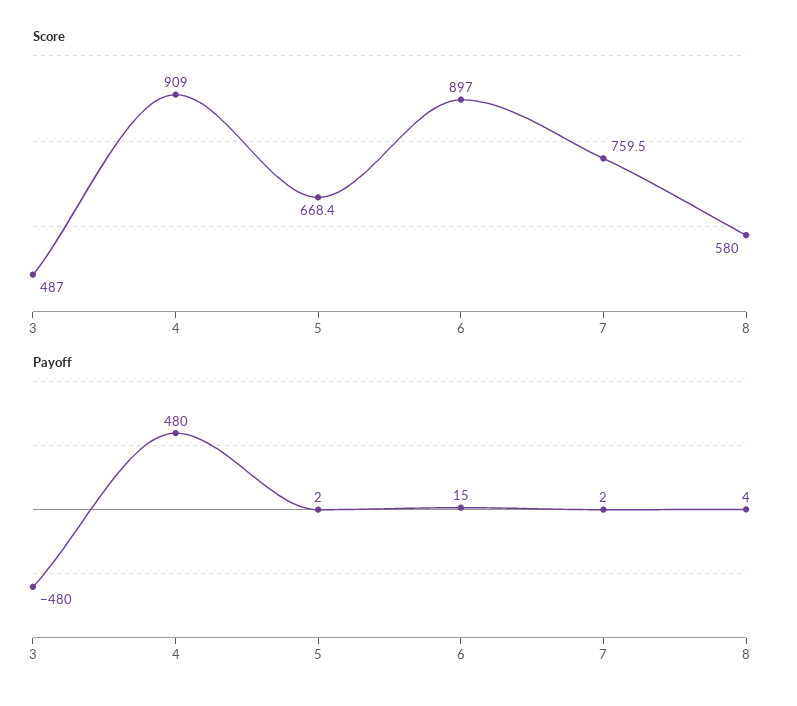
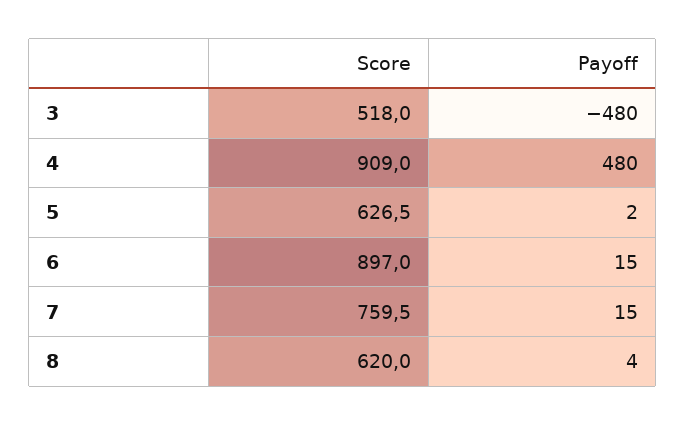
  {
    "Score": {
-     "3": 487,
+     "3": 518,
      "4": 909,
-     "5": 668.4,
+     "5": 626.5,
      "6": 897,
      "7": 759.5,
-     "8": 580
+     "8": 620
    },
    "Payoff": {
      "3": -480,
      "4": 480,
      "5": 2,
      "6": 15,
-     "7": 2,
+     "7": 15,
      "8": 4
    }
  }

